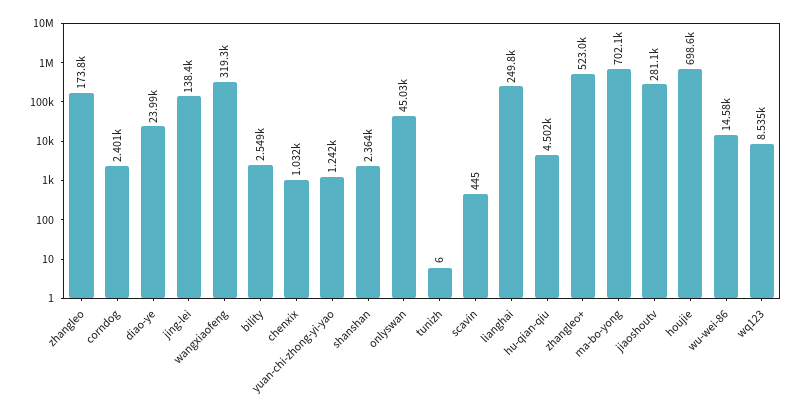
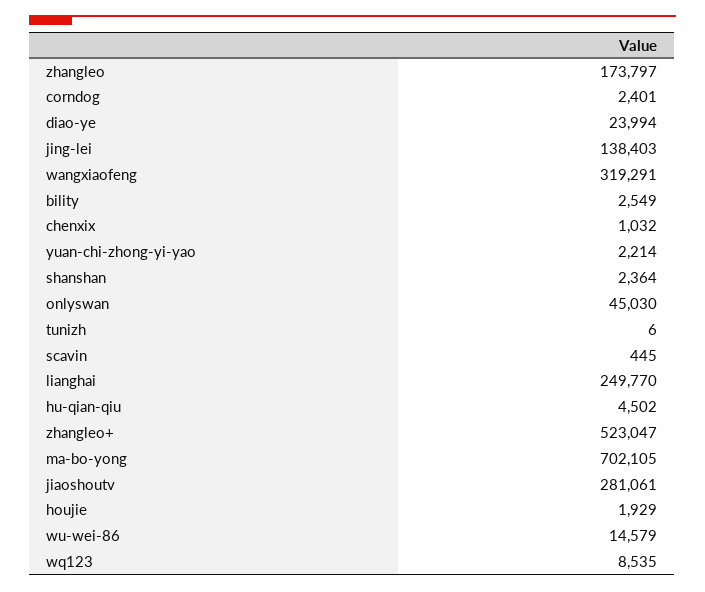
  {
    "zhangleo": 173797,
    "corndog": 2401,
    "diao-ye": 23994,
    "jing-lei": 138403,
    "wangxiaofeng": 319291,
    "bility": 2549,
    "chenxix": 1032,
-   "yuan-chi-zhong-yi-yao": 1242,
+   "yuan-chi-zhong-yi-yao": 2214,
    "shanshan": 2364,
    "onlyswan": 45030,
    "tunizh": 6,
    "scavin": 445,
    "lianghai": 249770,
    "hu-qian-qiu": 4502,
    "zhangleo+": 523047,
    "ma-bo-yong": 702105,
    "jiaoshoutv": 281061,
-   "houjie": 698600,
+   "houjie": 1929,
    "wu-wei-86": 14579,
    "wq123": 8535
  }

